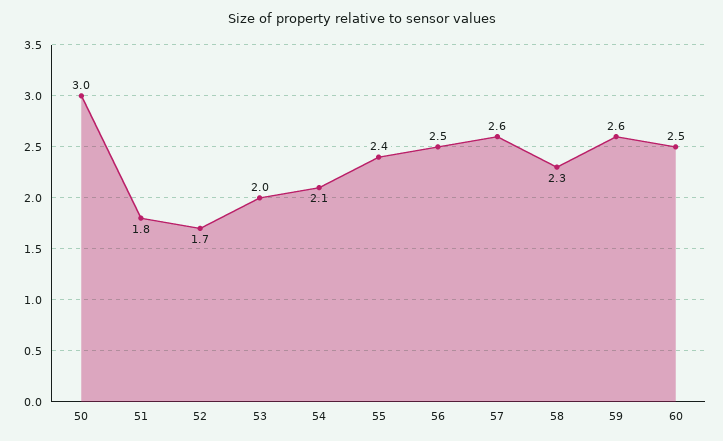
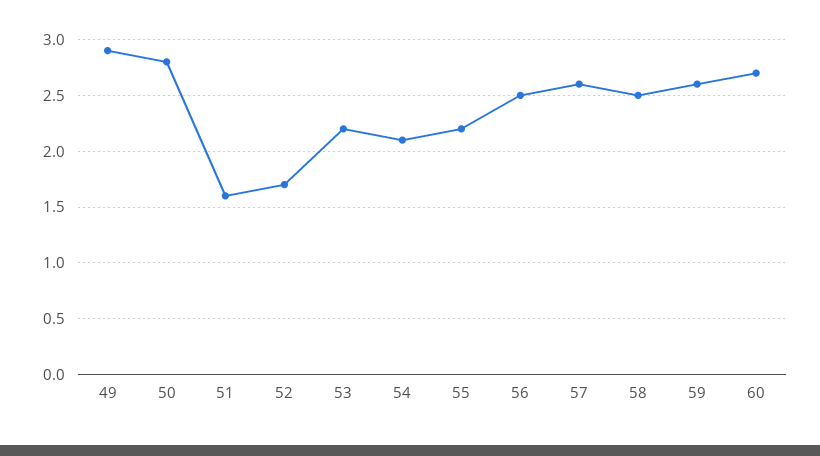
  {
-   "50": 3,
+   "50": 2.8,
-   "51": 1.8,
+   "51": 1.6,
    "52": 1.7,
-   "53": 2,
+   "53": 2.2,
    "54": 2.1,
-   "55": 2.4,
+   "55": 2.2,
    "56": 2.5,
    "57": 2.6,
-   "58": 2.3,
+   "58": 2.5,
    "59": 2.6,
-   "60": 2.5
+   "60": 2.7,
+   "49": 2.9
  }

